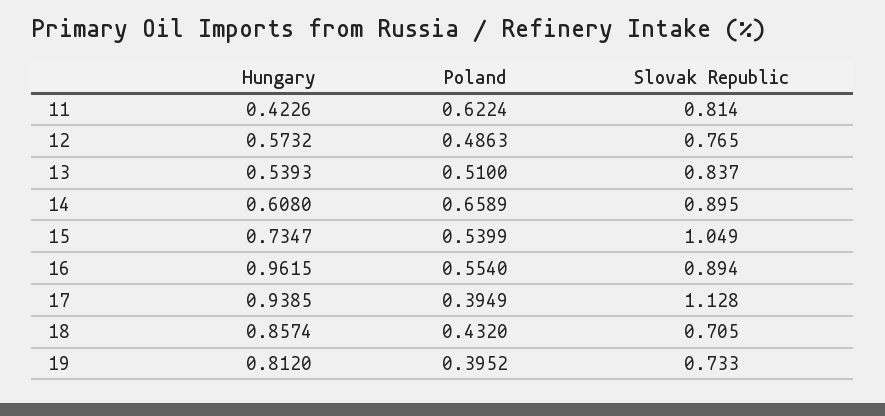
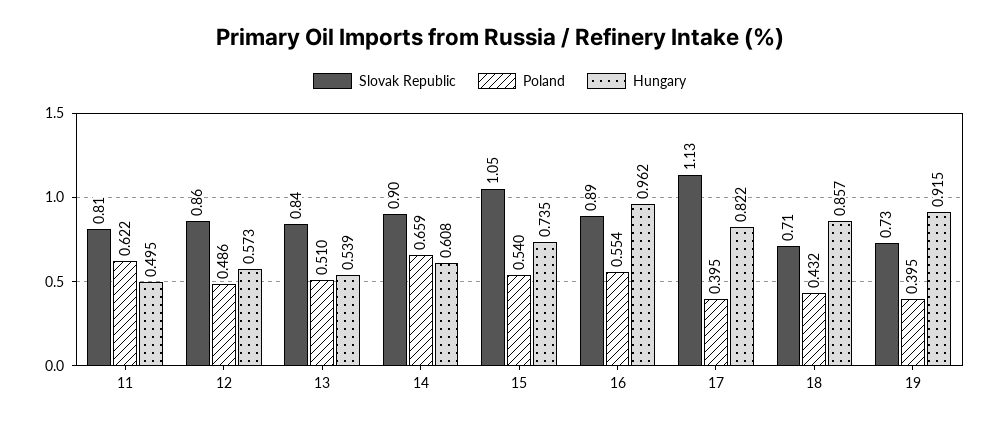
  {
    "Hungary": {
-     "11": 0.4226,
+     "11": 0.495,
      "12": 0.5732,
      "13": 0.5393,
      "14": 0.608,
      "15": 0.7347,
      "16": 0.9615,
-     "17": 0.9385,
+     "17": 0.822,
      "18": 0.8574,
-     "19": 0.812
+     "19": 0.915
    },
    "Poland": {
      "11": 0.6224,
      "12": 0.4863,
      "13": 0.51,
      "14": 0.6589,
      "15": 0.5399,
      "16": 0.554,
      "17": 0.3949,
      "18": 0.432,
      "19": 0.3952
    },
    "Slovak Republic": {
      "11": 0.814,
-     "12": 0.765,
+     "12": 0.86,
      "13": 0.837,
      "14": 0.895,
      "15": 1.049,
      "16": 0.894,
      "17": 1.128,
      "18": 0.705,
      "19": 0.733
    }
  }

